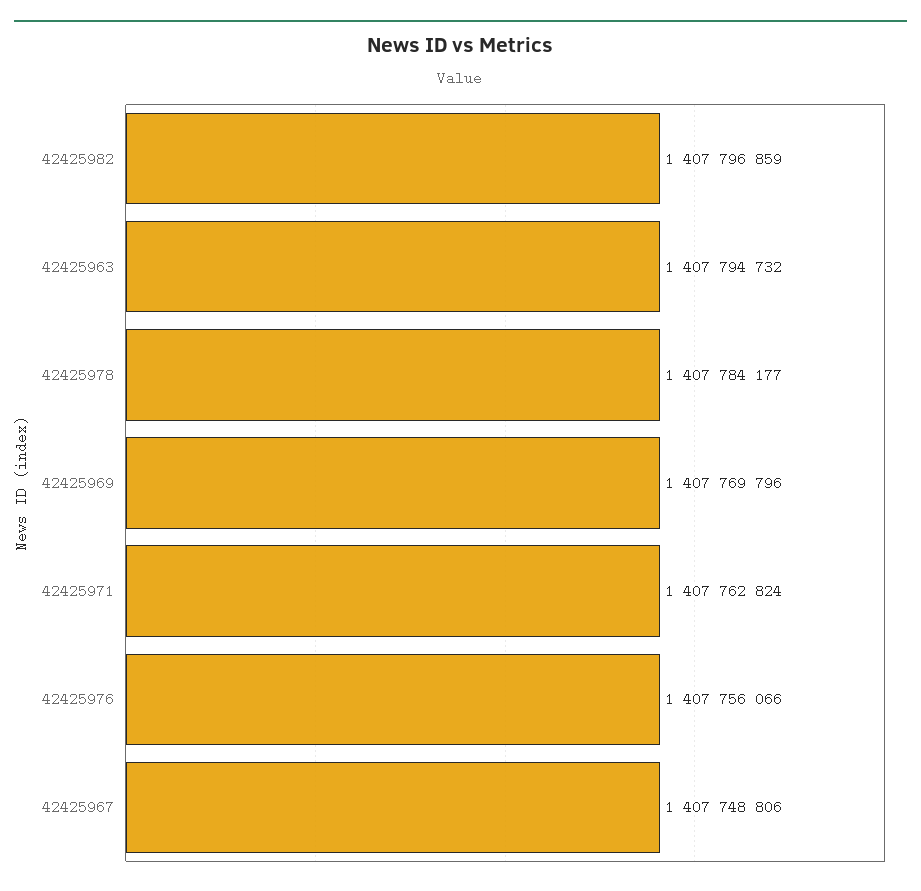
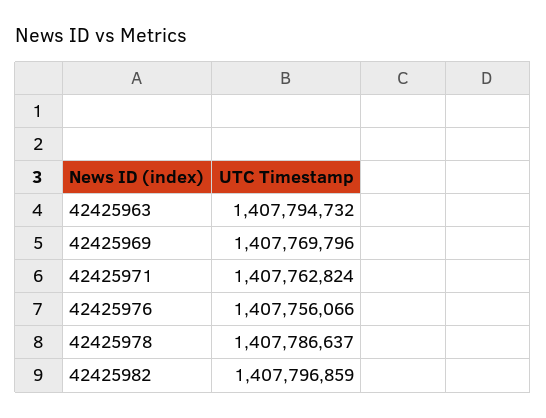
  {
    "42425982": 1407796859,
    "42425963": 1407794732,
-   "42425978": 1407784177,
+   "42425978": 1407786637,
    "42425969": 1407769796,
    "42425971": 1407762824,
-   "42425976": 1407756066,
+   "42425976": 1407756066
-   "42425967": 1407748806
  }

